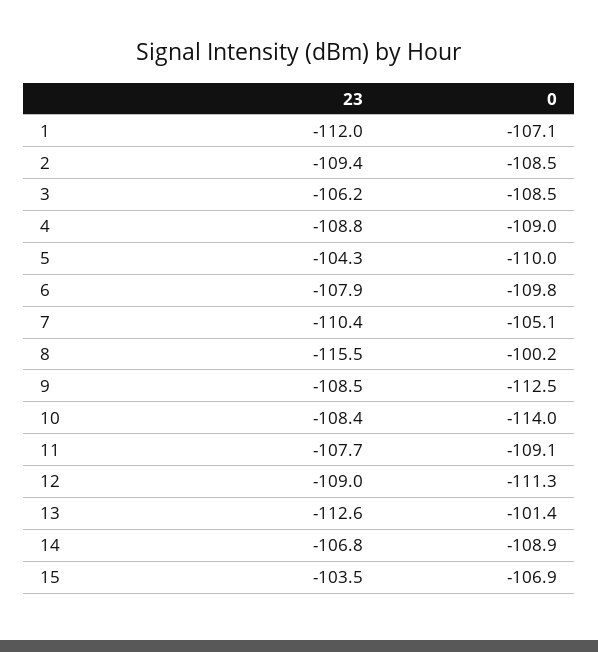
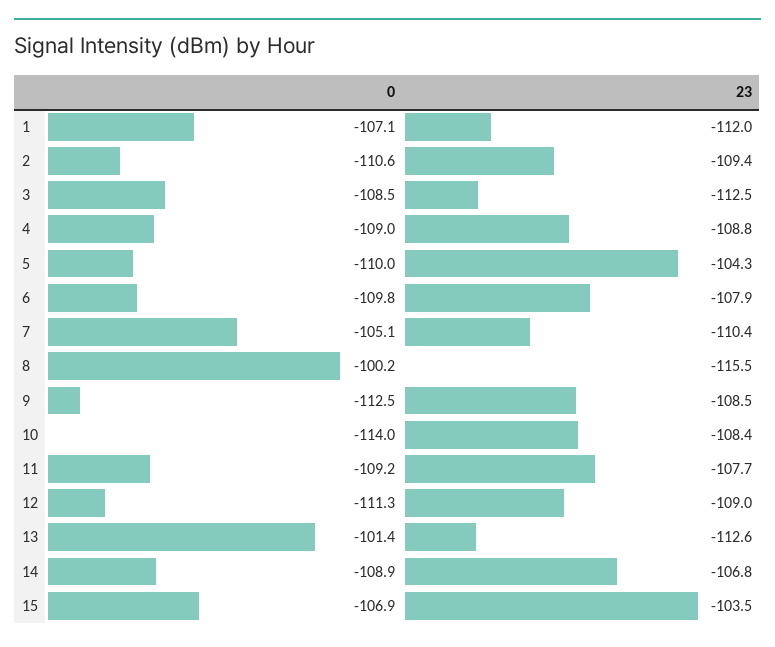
  {
    "23": {
      "1": -112,
      "2": -109.4,
-     "3": -106.2,
+     "3": -112.5,
      "4": -108.8,
      "5": -104.3,
      "6": -107.9,
      "7": -110.4,
      "8": -115.5,
      "9": -108.5,
      "10": -108.4,
      "11": -107.7,
      "12": -109,
      "13": -112.6,
      "14": -106.8,
      "15": -103.5
    },
    "0": {
      "1": -107.1,
-     "2": -108.5,
+     "2": -110.6,
      "3": -108.5,
      "4": -109,
      "5": -110,
      "6": -109.8,
      "7": -105.1,
      "8": -100.2,
      "9": -112.5,
      "10": -114,
-     "11": -109.1,
+     "11": -109.2,
      "12": -111.3,
      "13": -101.4,
      "14": -108.9,
      "15": -106.9
    }
  }

